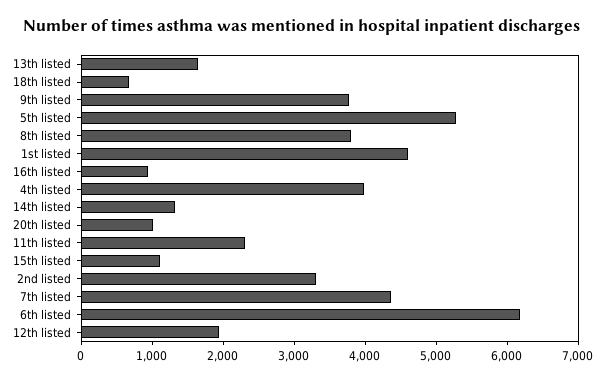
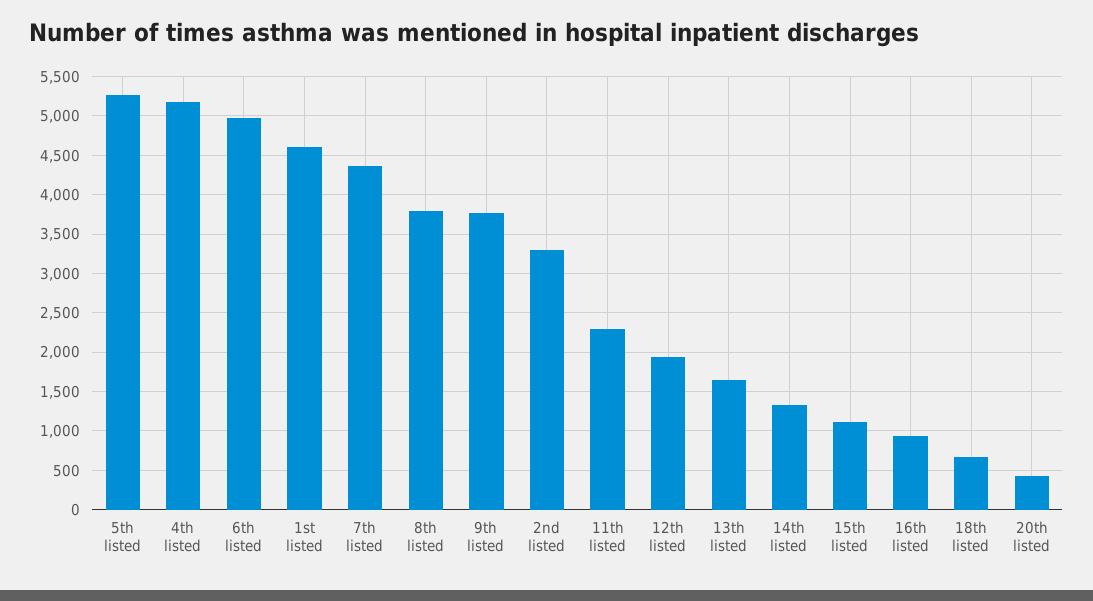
  {
    "13th listed": 1600,
    "18th listed": 700,
    "9th listed": 3800,
    "5th listed": 5300,
    "8th listed": 3800,
    "1st listed": 4600,
    "16th listed": 900,
-   "4th listed": 4000,
+   "4th listed": 5200,
    "14th listed": 1300,
-   "20th listed": 1000,
+   "20th listed": 400,
    "11th listed": 2300,
    "15th listed": 1100,
    "2nd listed": 3300,
    "7th listed": 4400,
-   "6th listed": 6200,
+   "6th listed": 5000,
    "12th listed": 1900
  }

